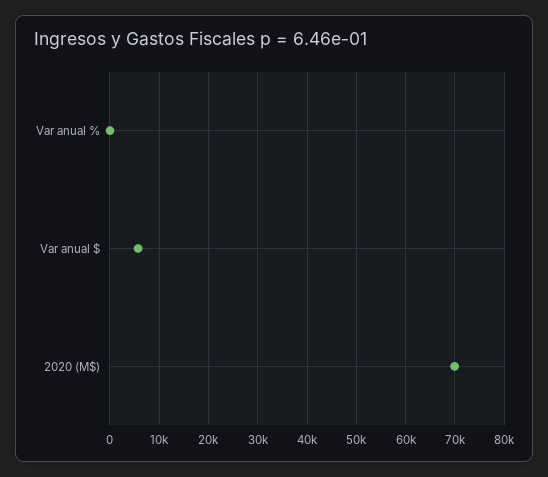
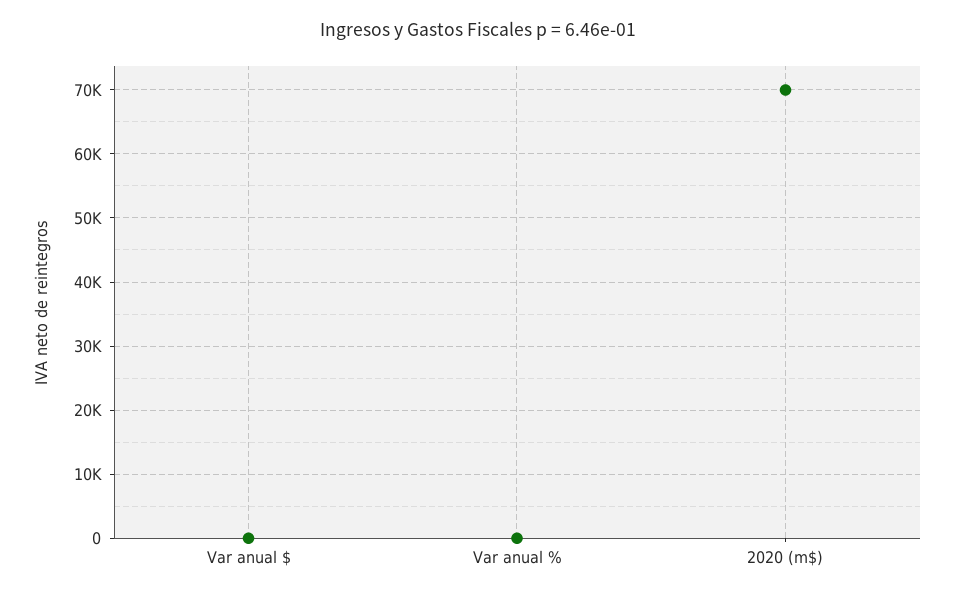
  {
    "Var anual %": 0,
-   "Var anual $": 6000,
+   "Var anual $": 0,
    "2020 (M$)": 70000
  }

